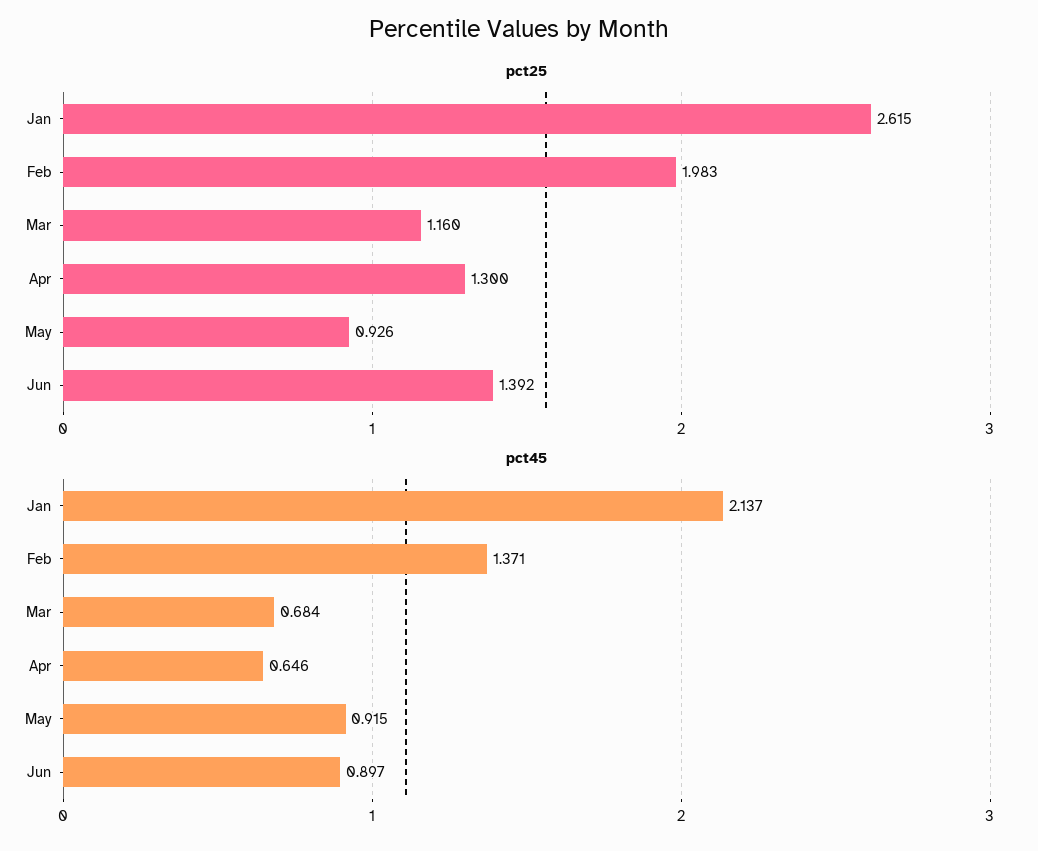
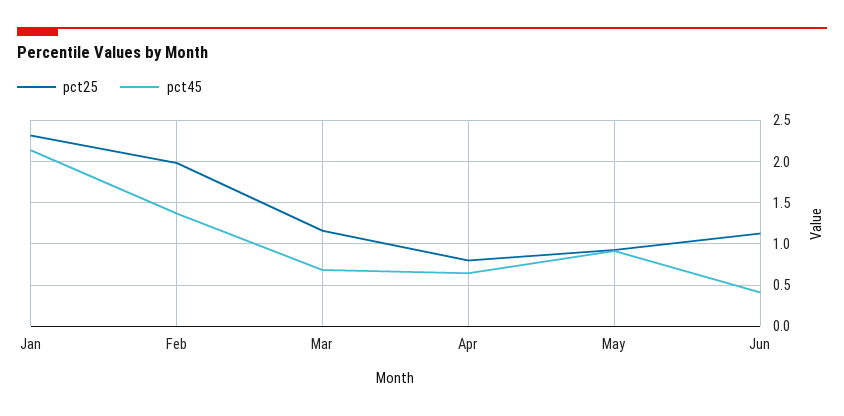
  {
    "pct25": {
-     "Jan": 2.615,
+     "Jan": 2.3,
      "Feb": 1.983,
      "Mar": 1.16,
-     "Apr": 1.3,
+     "Apr": 0.8,
      "May": 0.926,
-     "Jun": 1.392
+     "Jun": 1.1
    },
    "pct45": {
      "Jan": 2.137,
      "Feb": 1.371,
      "Mar": 0.684,
      "Apr": 0.646,
      "May": 0.915,
-     "Jun": 0.897
+     "Jun": 0.4
    }
  }

